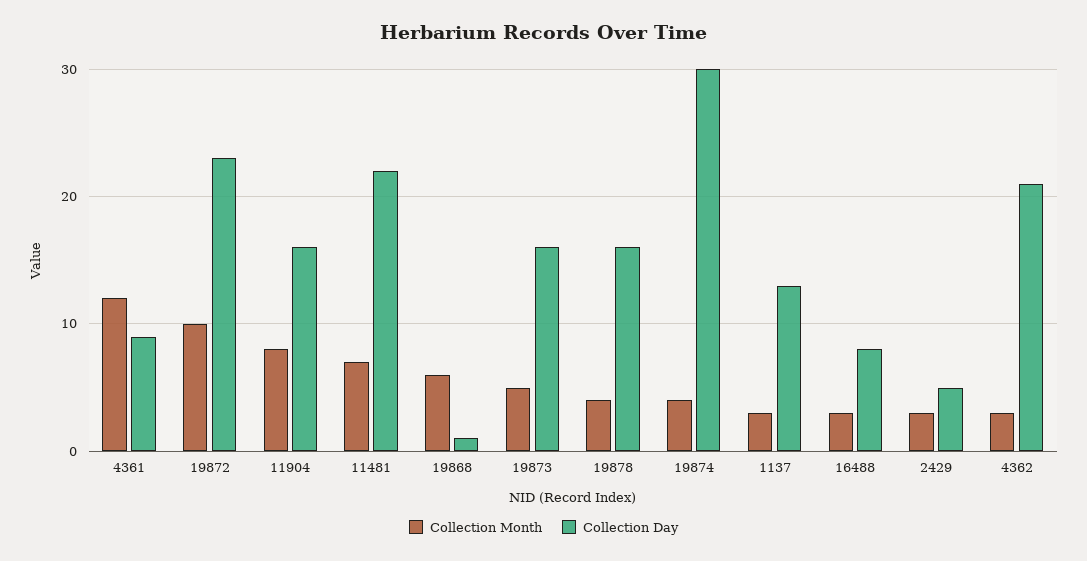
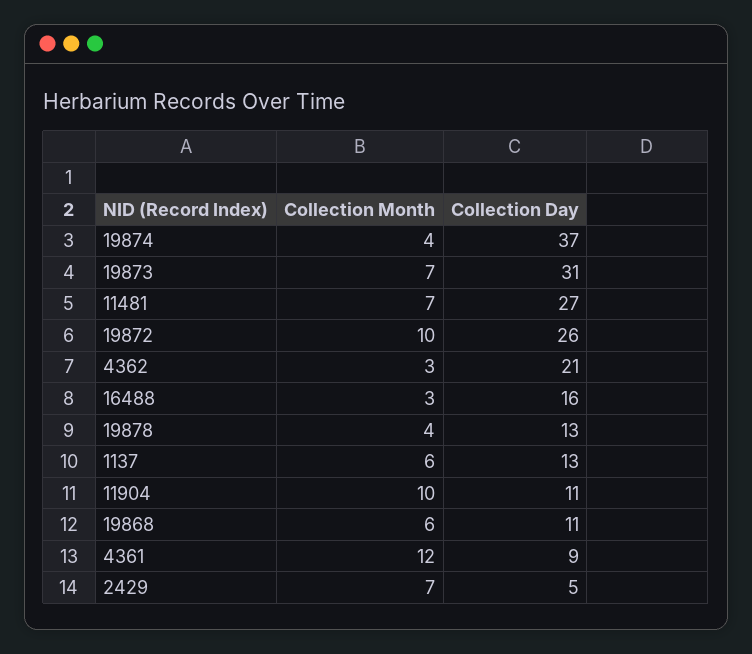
  {
    "Collection Month": {
      "4361": 12,
      "19872": 10,
-     "11904": 8,
+     "11904": 10,
      "11481": 7,
      "19868": 6,
-     "19873": 5,
+     "19873": 7,
      "19878": 4,
      "19874": 4,
-     "1137": 3,
+     "1137": 6,
      "16488": 3,
-     "2429": 3,
+     "2429": 7,
      "4362": 3
    },
    "Collection Day": {
      "4361": 9,
-     "19872": 23,
+     "19872": 26,
-     "11904": 16,
+     "11904": 11,
-     "11481": 22,
+     "11481": 27,
-     "19868": 1,
+     "19868": 11,
-     "19873": 16,
+     "19873": 31,
-     "19878": 16,
+     "19878": 13,
-     "19874": 30,
+     "19874": 37,
      "1137": 13,
-     "16488": 8,
+     "16488": 16,
      "2429": 5,
      "4362": 21
    }
  }

